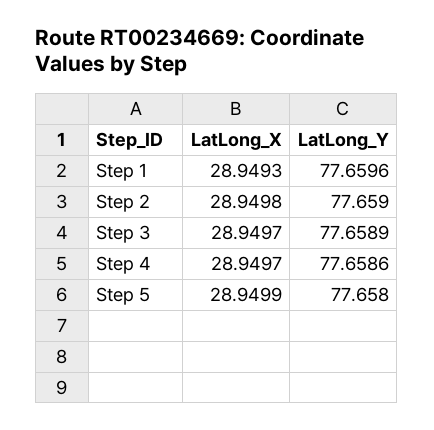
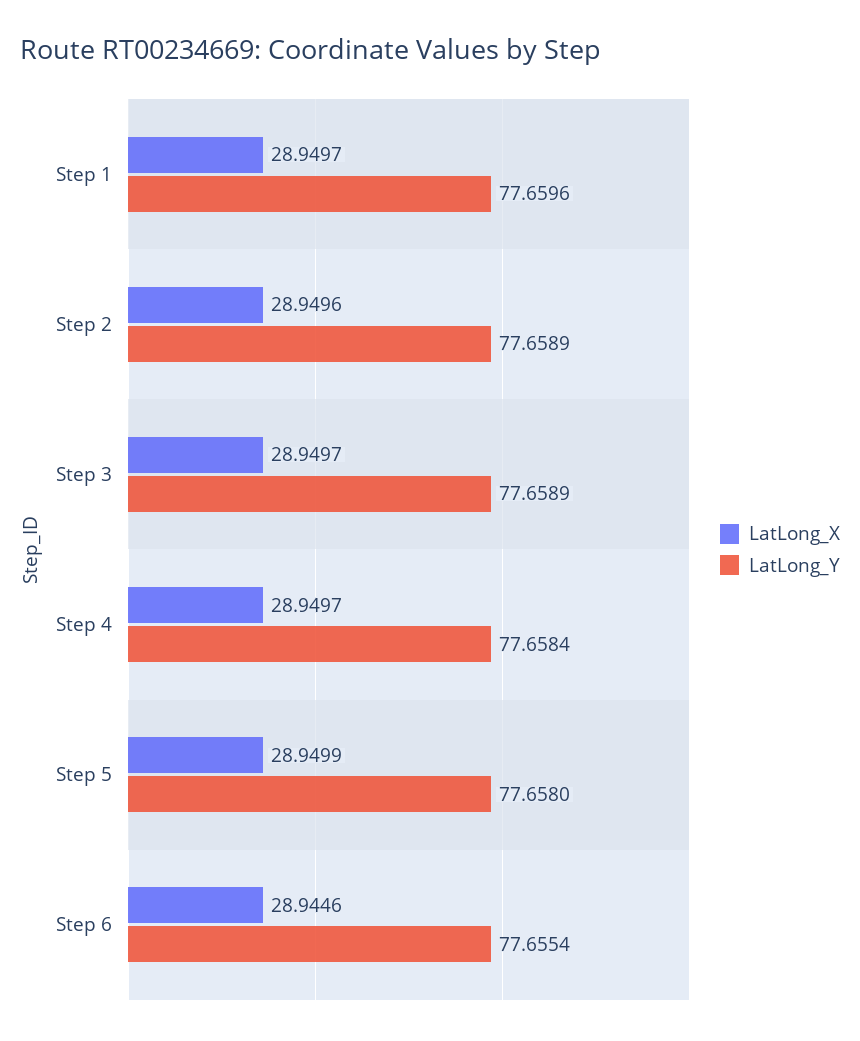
  {
    "LatLong_X": {
-     "Step 1": 28.9493,
+     "Step 1": 28.9497,
-     "Step 2": 28.9498,
+     "Step 2": 28.9496,
      "Step 3": 28.9497,
      "Step 4": 28.9497,
-     "Step 5": 28.9499
+     "Step 5": 28.9499,
+     "Step 6": 28.9446
    },
    "LatLong_Y": {
      "Step 1": 77.6596,
-     "Step 2": 77.659,
+     "Step 2": 77.6589,
      "Step 3": 77.6589,
-     "Step 4": 77.6586,
+     "Step 4": 77.6584,
-     "Step 5": 77.658
+     "Step 5": 77.658,
+     "Step 6": 77.6554
    }
  }

